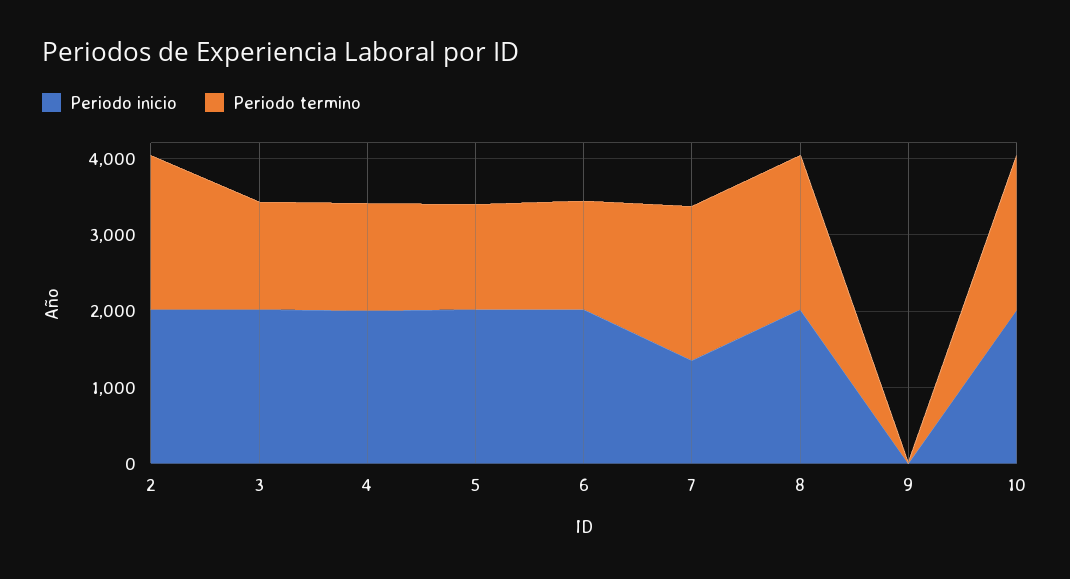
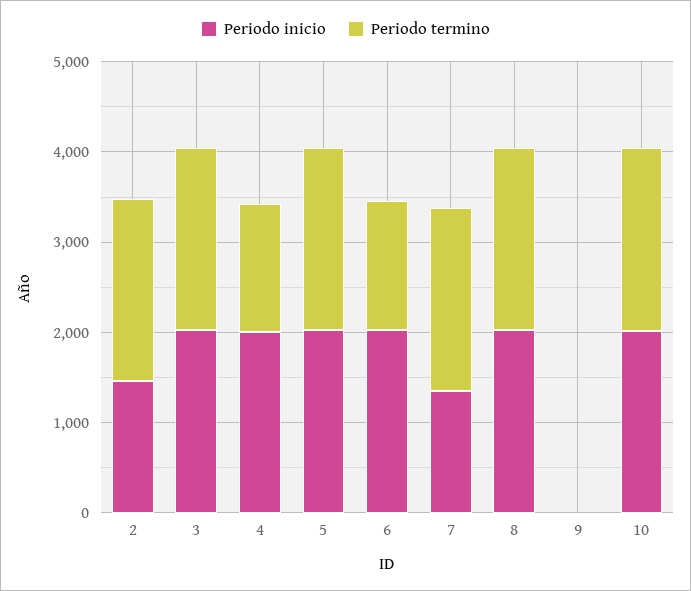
  {
    "Periodo inicio": {
-     "2": 2000,
+     "2": 1400,
      "3": 2000,
      "4": 2000,
      "5": 2000,
      "6": 2000,
      "7": 1400,
      "8": 2000,
      "9": 0,
      "10": 2000
    },
    "Periodo termino": {
      "2": 2000,
-     "3": 1400,
+     "3": 2000,
      "4": 1400,
-     "5": 1400,
+     "5": 2000,
      "6": 1400,
      "7": 2000,
      "8": 2000,
      "9": 0,
      "10": 2000
    }
  }

